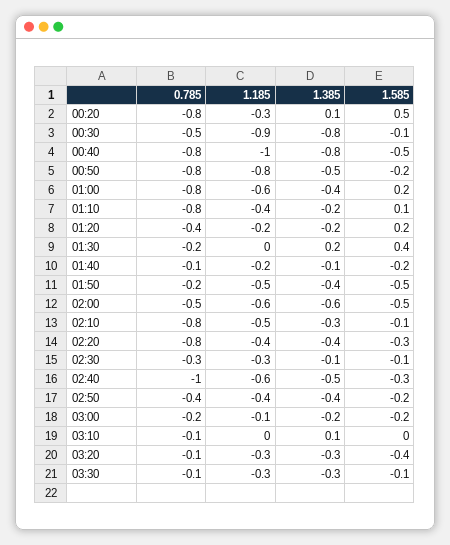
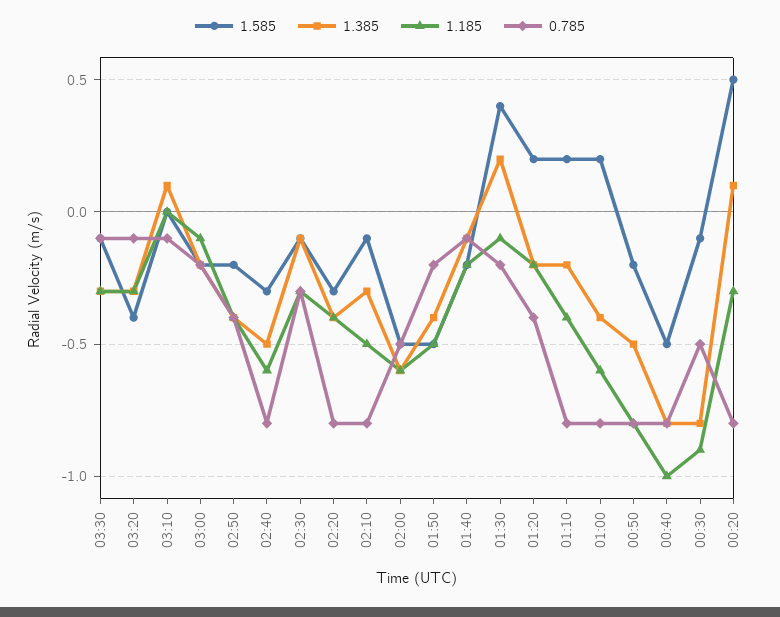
  {
    "0.785": {
      "00:20": -0.8,
      "00:30": -0.5,
      "00:40": -0.8,
      "00:50": -0.8,
      "01:00": -0.8,
      "01:10": -0.8,
      "01:20": -0.4,
      "01:30": -0.2,
      "01:40": -0.1,
      "01:50": -0.2,
      "02:00": -0.5,
      "02:10": -0.8,
      "02:20": -0.8,
      "02:30": -0.3,
-     "02:40": -1,
+     "02:40": -0.8,
      "02:50": -0.4,
      "03:00": -0.2,
      "03:10": -0.1,
      "03:20": -0.1,
      "03:30": -0.1
    },
    "1.185": {
      "00:20": -0.3,
      "00:30": -0.9,
      "00:40": -1,
      "00:50": -0.8,
      "01:00": -0.6,
      "01:10": -0.4,
      "01:20": -0.2,
-     "01:30": 0,
+     "01:30": -0.1,
      "01:40": -0.2,
      "01:50": -0.5,
      "02:00": -0.6,
      "02:10": -0.5,
      "02:20": -0.4,
      "02:30": -0.3,
      "02:40": -0.6,
      "02:50": -0.4,
      "03:00": -0.1,
      "03:10": 0,
      "03:20": -0.3,
      "03:30": -0.3
    },
    "1.385": {
      "00:20": 0.1,
      "00:30": -0.8,
      "00:40": -0.8,
      "00:50": -0.5,
      "01:00": -0.4,
      "01:10": -0.2,
      "01:20": -0.2,
      "01:30": 0.2,
      "01:40": -0.1,
      "01:50": -0.4,
      "02:00": -0.6,
      "02:10": -0.3,
      "02:20": -0.4,
      "02:30": -0.1,
      "02:40": -0.5,
      "02:50": -0.4,
      "03:00": -0.2,
      "03:10": 0.1,
      "03:20": -0.3,
      "03:30": -0.3
    },
    "1.585": {
      "00:20": 0.5,
      "00:30": -0.1,
      "00:40": -0.5,
      "00:50": -0.2,
      "01:00": 0.2,
-     "01:10": 0.1,
+     "01:10": 0.2,
      "01:20": 0.2,
      "01:30": 0.4,
      "01:40": -0.2,
      "01:50": -0.5,
      "02:00": -0.5,
      "02:10": -0.1,
      "02:20": -0.3,
      "02:30": -0.1,
      "02:40": -0.3,
      "02:50": -0.2,
      "03:00": -0.2,
      "03:10": 0,
      "03:20": -0.4,
      "03:30": -0.1
    }
  }

